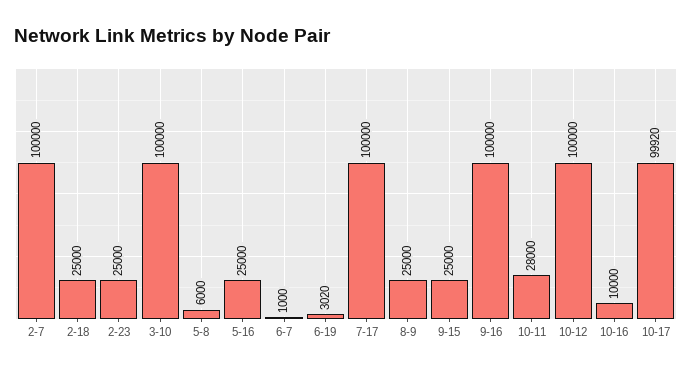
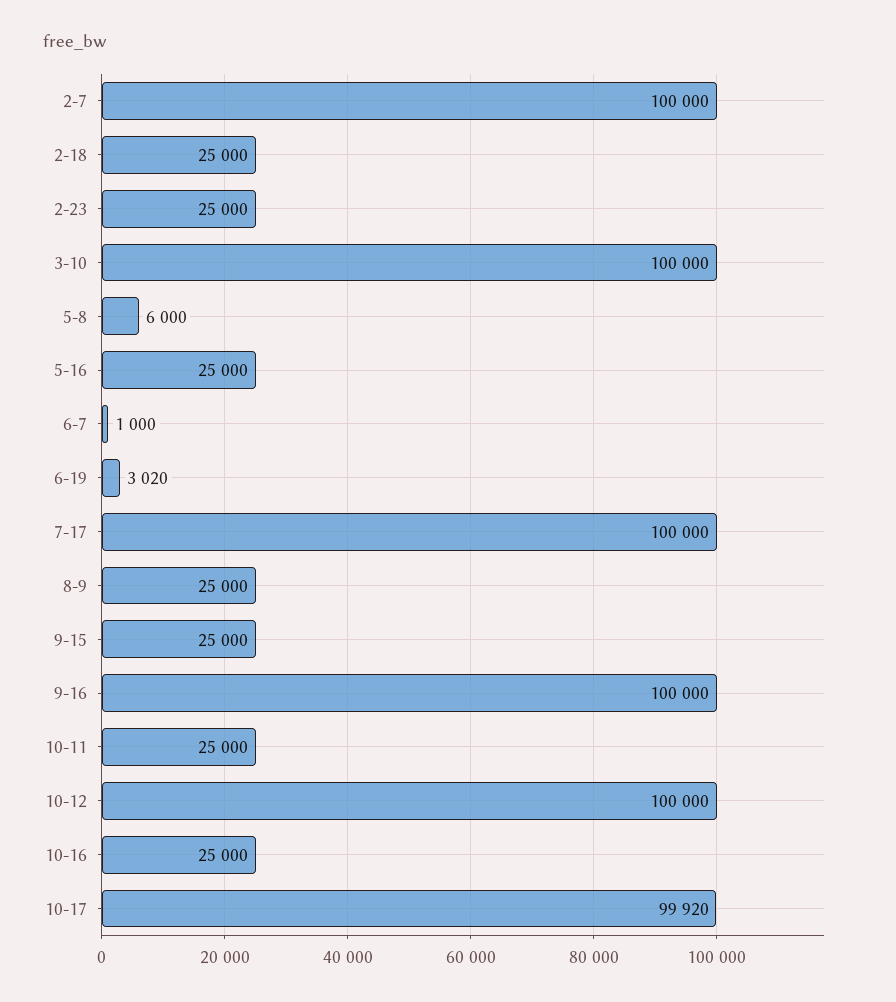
  {
    "2-7": 100000,
    "2-18": 25000,
    "2-23": 25000,
    "3-10": 100000,
    "5-8": 6000,
    "5-16": 25000,
    "6-7": 1000,
    "6-19": 3020,
    "7-17": 100000,
    "8-9": 25000,
    "9-15": 25000,
    "9-16": 100000,
-   "10-11": 28000,
+   "10-11": 25000,
    "10-12": 100000,
-   "10-16": 10000,
+   "10-16": 25000,
    "10-17": 99920
  }

